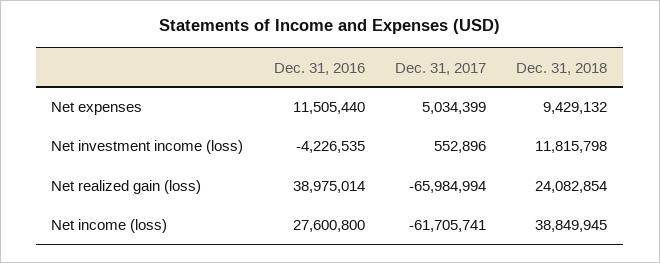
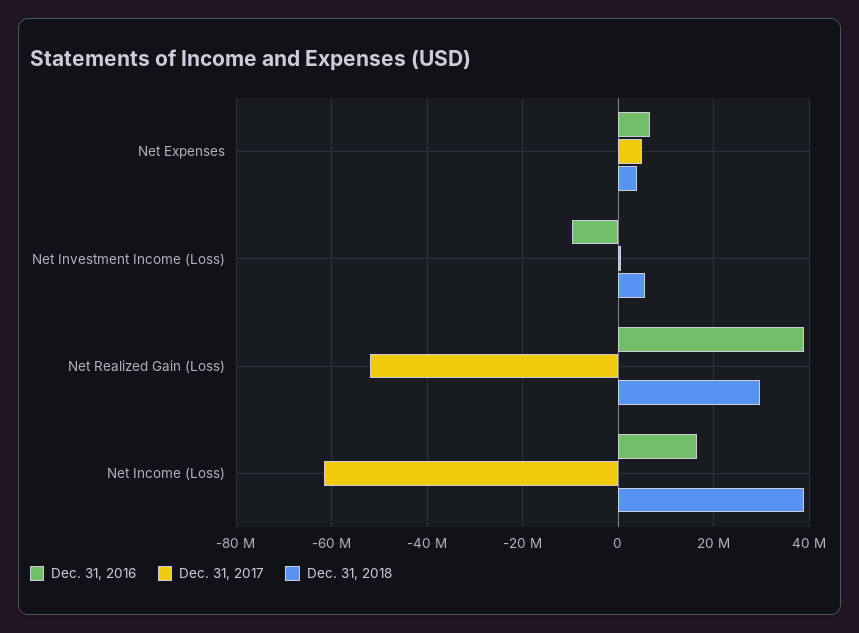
  {
    "Dec. 31, 2016": {
-     "Net expenses": 11505440,
+     "Net expenses": 6000000,
-     "Net investment income (loss)": -4226535,
+     "Net investment income (loss)": -10000000,
      "Net realized gain (loss)": 38975014,
-     "Net income (loss)": 27600800
+     "Net income (loss)": 16000000
    },
    "Dec. 31, 2017": {
      "Net expenses": 5034399,
      "Net investment income (loss)": 552896,
-     "Net realized gain (loss)": -65984994,
+     "Net realized gain (loss)": -52000000,
      "Net income (loss)": -61705741
    },
    "Dec. 31, 2018": {
-     "Net expenses": 9429132,
+     "Net expenses": 4000000,
-     "Net investment income (loss)": 11815798,
+     "Net investment income (loss)": 6000000,
-     "Net realized gain (loss)": 24082854,
+     "Net realized gain (loss)": 30000000,
      "Net income (loss)": 38849945
    }
  }

